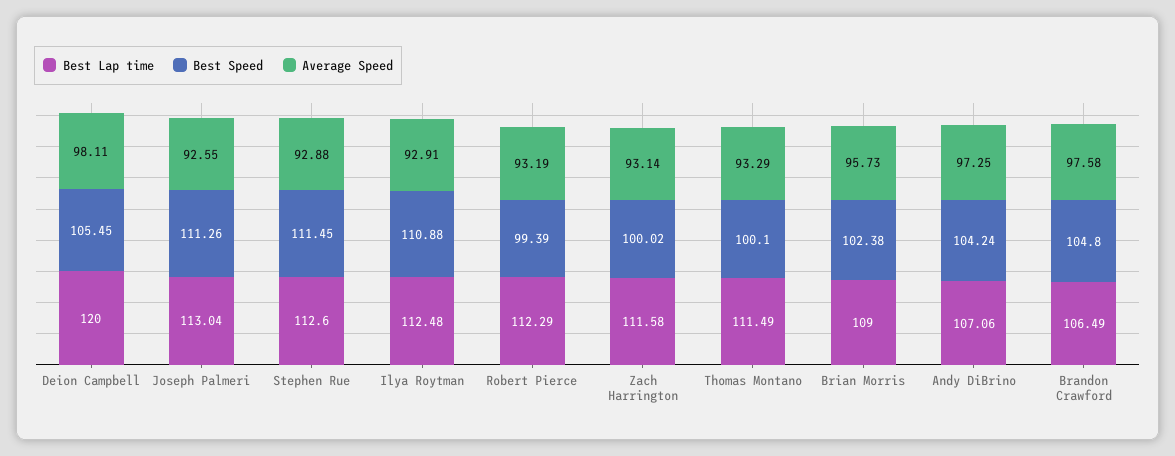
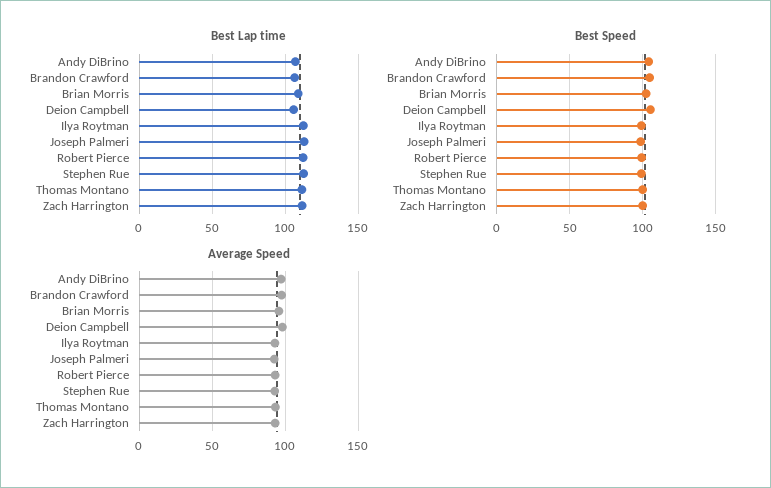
  {
    "Best Lap time": {
-     "Deion Campbell": 120,
+     "Deion Campbell": 105,
      "Joseph Palmeri": 113.04,
      "Stephen Rue": 112.6,
      "Ilya Roytman": 112.48,
      "Robert Pierce": 112.29,
      "Zach Harrington": 111.58,
      "Thomas Montano": 111.49,
      "Brian Morris": 109,
      "Andy DiBrino": 107.06,
      "Brandon Crawford": 106.49
    },
    "Best Speed": {
      "Deion Campbell": 105.45,
-     "Joseph Palmeri": 111.26,
+     "Joseph Palmeri": 100,
-     "Stephen Rue": 111.45,
+     "Stephen Rue": 100,
-     "Ilya Roytman": 110.88,
+     "Ilya Roytman": 100,
      "Robert Pierce": 99.39,
      "Zach Harrington": 100.02,
      "Thomas Montano": 100.1,
      "Brian Morris": 102.38,
      "Andy DiBrino": 104.24,
      "Brandon Crawford": 104.8
    },
    "Average Speed": {
      "Deion Campbell": 98.11,
      "Joseph Palmeri": 92.55,
      "Stephen Rue": 92.88,
      "Ilya Roytman": 92.91,
      "Robert Pierce": 93.19,
      "Zach Harrington": 93.14,
      "Thomas Montano": 93.29,
      "Brian Morris": 95.73,
      "Andy DiBrino": 97.25,
      "Brandon Crawford": 97.58
    }
  }

